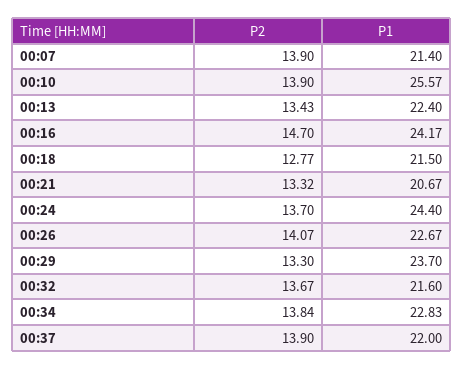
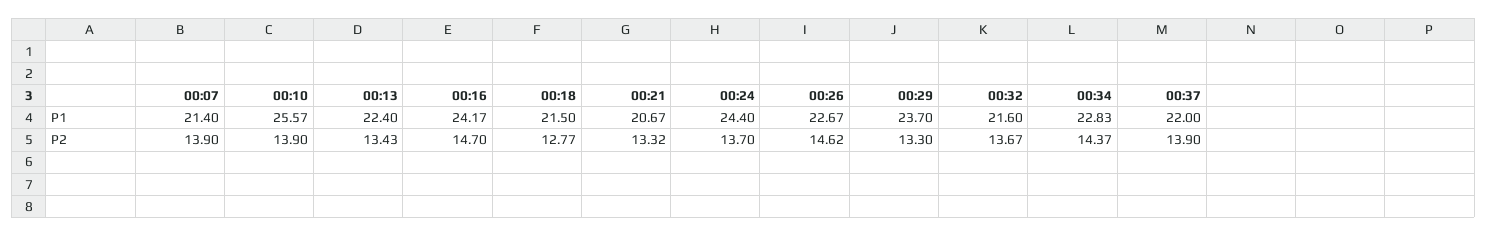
  {
    "P2": {
      "00:07": 13.9,
      "00:10": 13.9,
      "00:13": 13.43,
      "00:16": 14.7,
      "00:18": 12.77,
      "00:21": 13.32,
      "00:24": 13.7,
-     "00:26": 14.07,
+     "00:26": 14.62,
      "00:29": 13.3,
      "00:32": 13.67,
-     "00:34": 13.84,
+     "00:34": 14.37,
      "00:37": 13.9
    },
    "P1": {
      "00:07": 21.4,
      "00:10": 25.57,
      "00:13": 22.4,
      "00:16": 24.17,
      "00:18": 21.5,
      "00:21": 20.67,
      "00:24": 24.4,
      "00:26": 22.67,
      "00:29": 23.7,
      "00:32": 21.6,
      "00:34": 22.83,
      "00:37": 22
    }
  }

